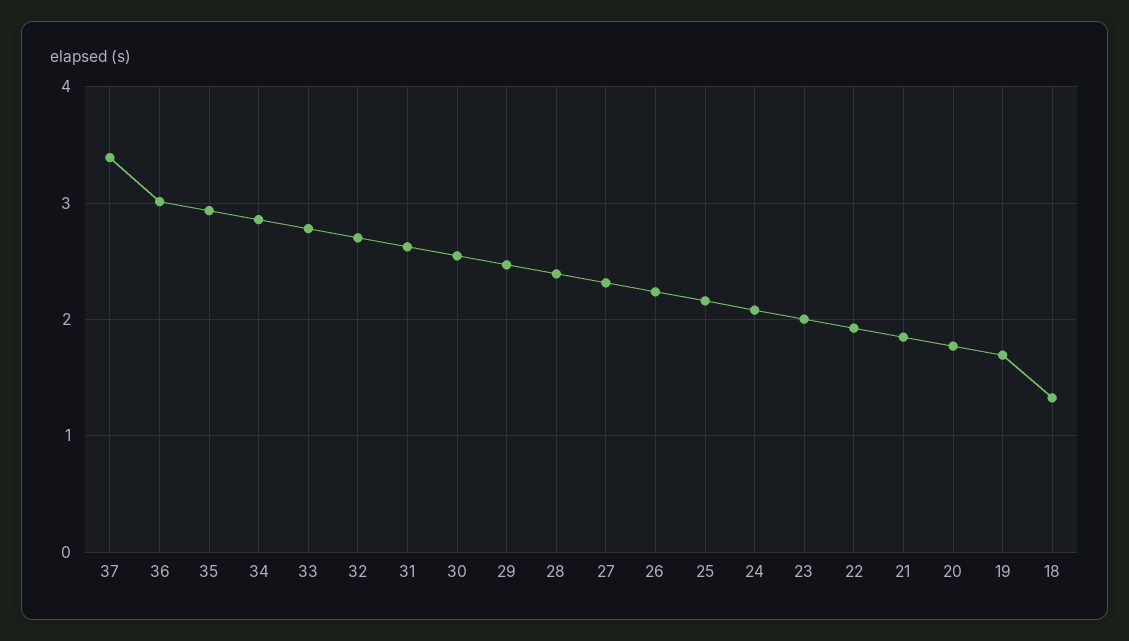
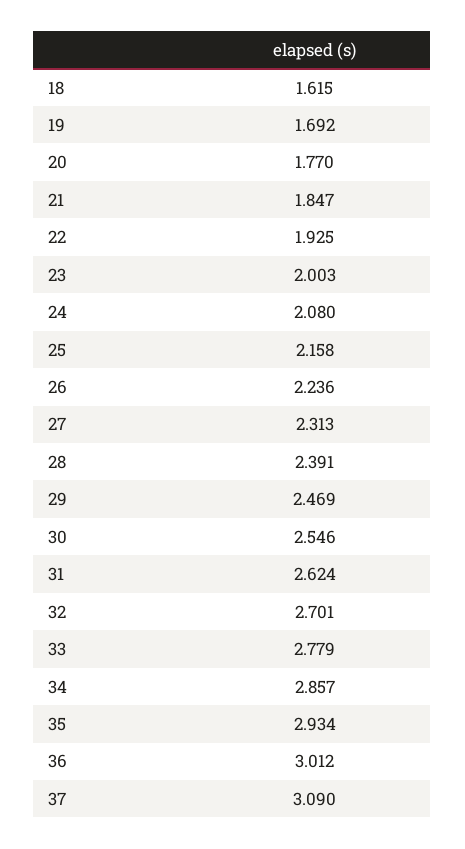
  {
-   "37": 3.4,
+   "37": 3.09,
    "36": 3.012,
    "35": 2.934,
    "34": 2.857,
    "33": 2.779,
    "32": 2.701,
    "31": 2.624,
    "30": 2.546,
    "29": 2.469,
    "28": 2.391,
    "27": 2.313,
    "26": 2.236,
    "25": 2.158,
    "24": 2.08,
    "23": 2.003,
    "22": 1.925,
    "21": 1.847,
    "20": 1.77,
    "19": 1.692,
-   "18": 1.3
+   "18": 1.615
  }

